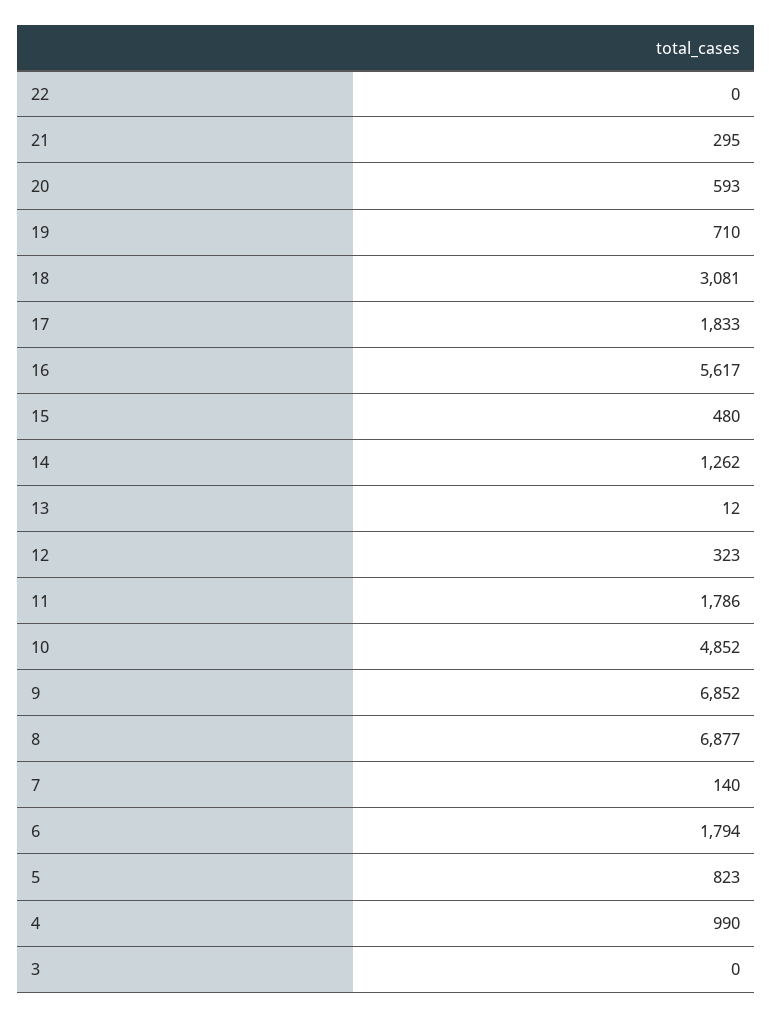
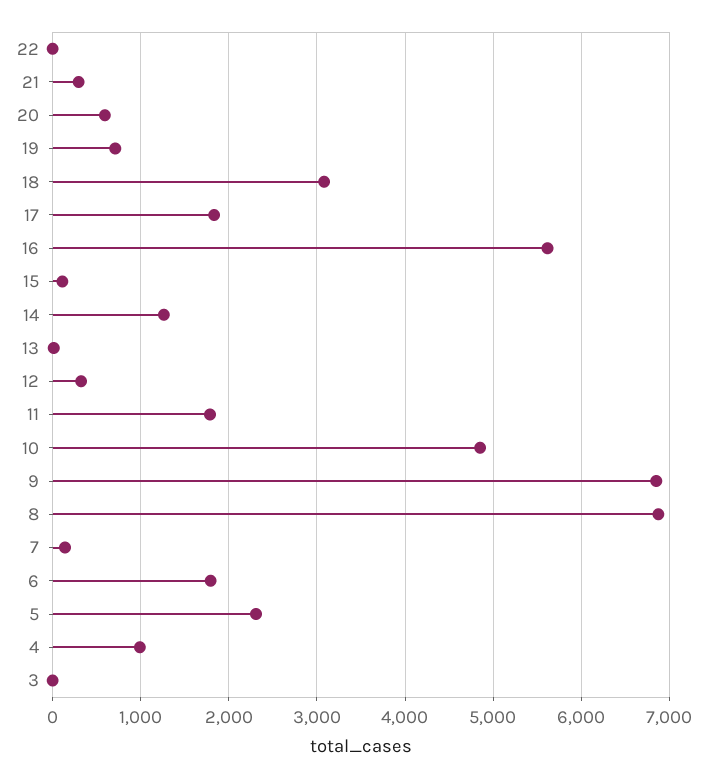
  {
    "22": 0,
    "21": 295,
    "20": 593,
    "19": 710,
    "18": 3081,
    "17": 1833,
    "16": 5617,
-   "15": 480,
+   "15": 100,
    "14": 1262,
    "13": 12,
    "12": 323,
    "11": 1786,
    "10": 4852,
    "9": 6852,
    "8": 6877,
    "7": 140,
    "6": 1794,
-   "5": 823,
+   "5": 2300,
    "4": 990,
    "3": 0
  }

